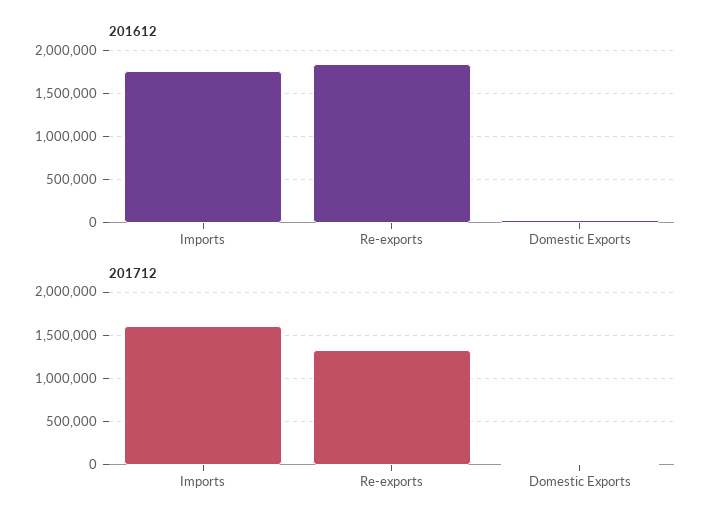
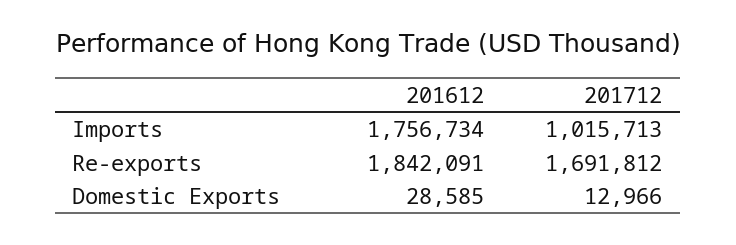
  {
    "201612": {
      "Imports": 1756734,
      "Re-exports": 1842091,
      "Domestic Exports": 28585
    },
    "201712": {
-     "Imports": 1600000,
+     "Imports": 1015713,
-     "Re-exports": 1300000,
+     "Re-exports": 1691812,
      "Domestic Exports": 12966
    }
  }

